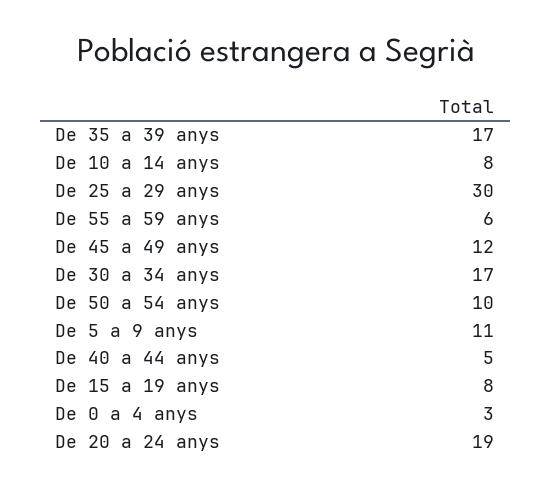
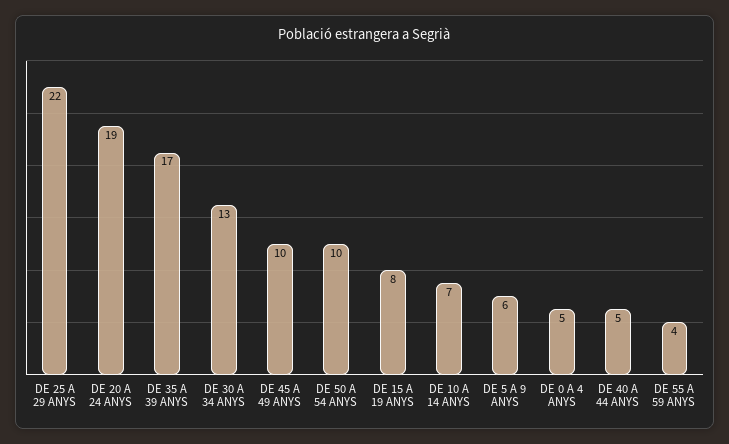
  {
    "De 35 a 39 anys": 17,
-   "De 10 a 14 anys": 8,
+   "De 10 a 14 anys": 7,
-   "De 25 a 29 anys": 30,
+   "De 25 a 29 anys": 22,
-   "De 55 a 59 anys": 6,
+   "De 55 a 59 anys": 4,
-   "De 45 a 49 anys": 12,
+   "De 45 a 49 anys": 10,
-   "De 30 a 34 anys": 17,
+   "De 30 a 34 anys": 13,
    "De 50 a 54 anys": 10,
-   "De 5 a 9 anys": 11,
+   "De 5 a 9 anys": 6,
    "De 40 a 44 anys": 5,
    "De 15 a 19 anys": 8,
-   "De 0 a 4 anys": 3,
+   "De 0 a 4 anys": 5,
    "De 20 a 24 anys": 19
  }

